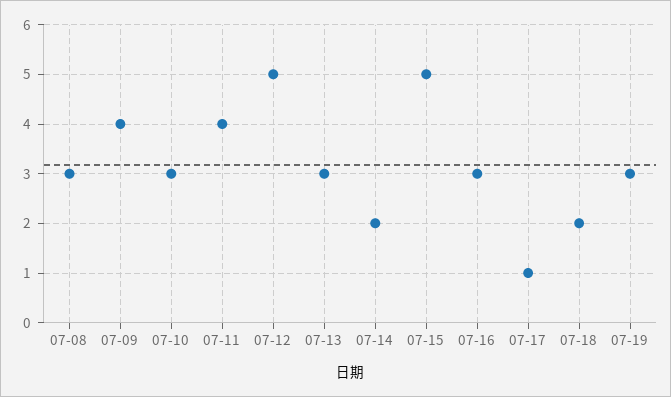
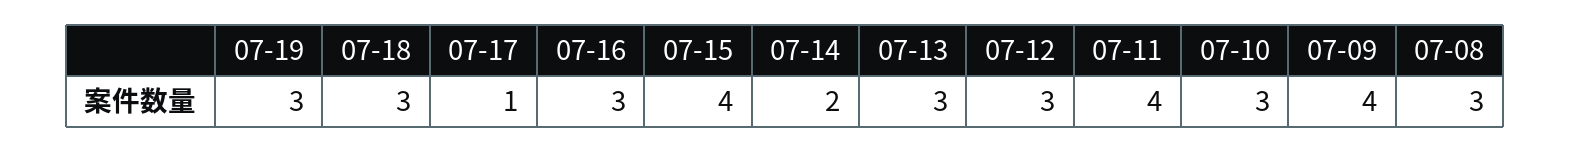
  {
    "07-08": 3,
    "07-09": 4,
    "07-10": 3,
    "07-11": 4,
-   "07-12": 5,
+   "07-12": 3,
    "07-13": 3,
    "07-14": 2,
-   "07-15": 5,
+   "07-15": 4,
    "07-16": 3,
    "07-17": 1,
-   "07-18": 2,
+   "07-18": 3,
    "07-19": 3
  }

